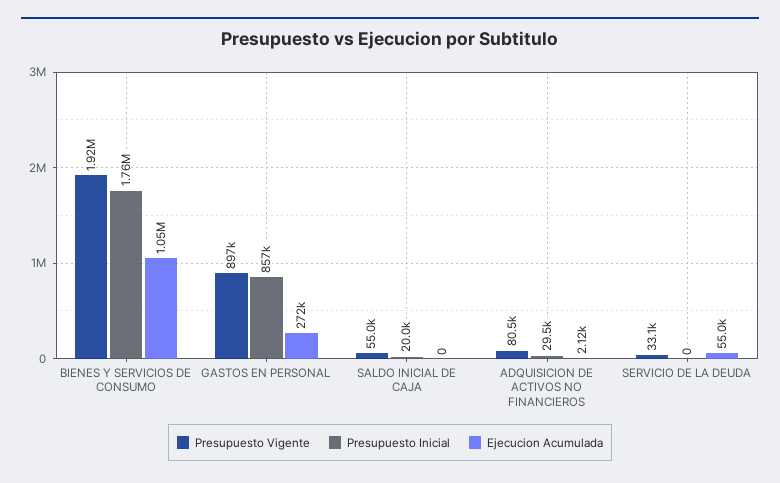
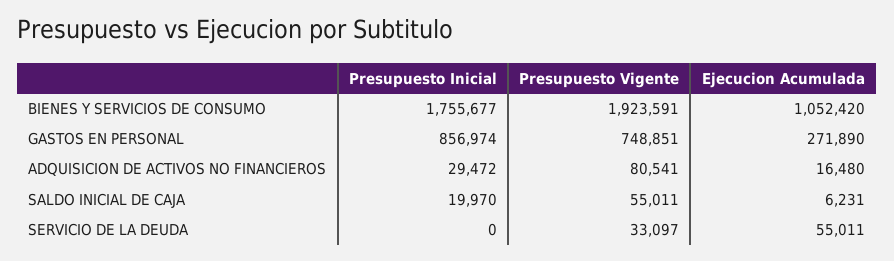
  {
    "Presupuesto Vigente": {
      "BIENES Y SERVICIOS DE CONSUMO": 1923591,
-     "GASTOS EN PERSONAL": 897000,
+     "GASTOS EN PERSONAL": 748851,
      "SALDO INICIAL DE CAJA": 55011,
      "ADQUISICION DE ACTIVOS NO FINANCIEROS": 80541,
      "SERVICIO DE LA DEUDA": 33097
    },
    "Presupuesto Inicial": {
      "BIENES Y SERVICIOS DE CONSUMO": 1755677,
      "GASTOS EN PERSONAL": 856974,
      "SALDO INICIAL DE CAJA": 19970,
      "ADQUISICION DE ACTIVOS NO FINANCIEROS": 29472,
      "SERVICIO DE LA DEUDA": 0
    },
    "Ejecucion Acumulada": {
      "BIENES Y SERVICIOS DE CONSUMO": 1052420,
      "GASTOS EN PERSONAL": 271890,
-     "SALDO INICIAL DE CAJA": 0,
+     "SALDO INICIAL DE CAJA": 6231,
-     "ADQUISICION DE ACTIVOS NO FINANCIEROS": 2120,
+     "ADQUISICION DE ACTIVOS NO FINANCIEROS": 16480,
      "SERVICIO DE LA DEUDA": 55011
    }
  }

